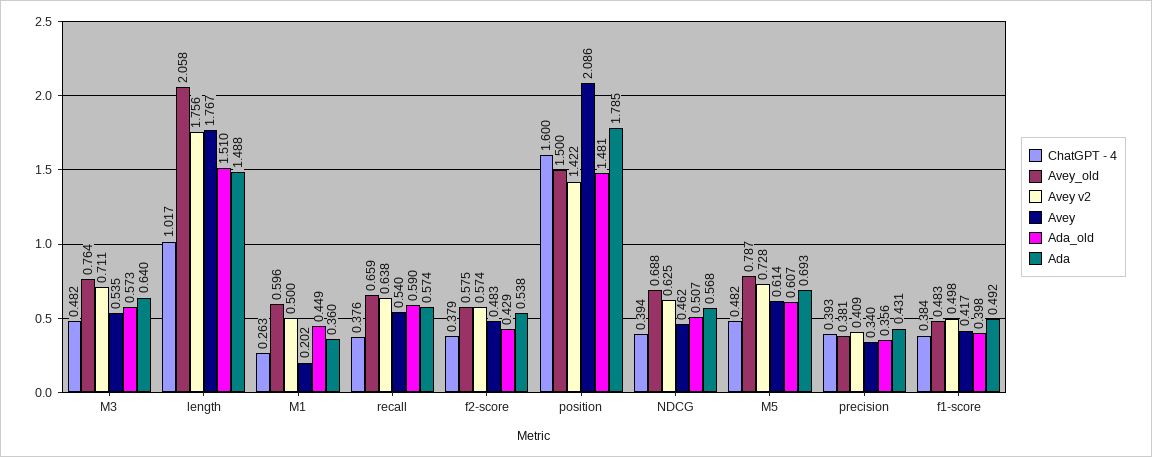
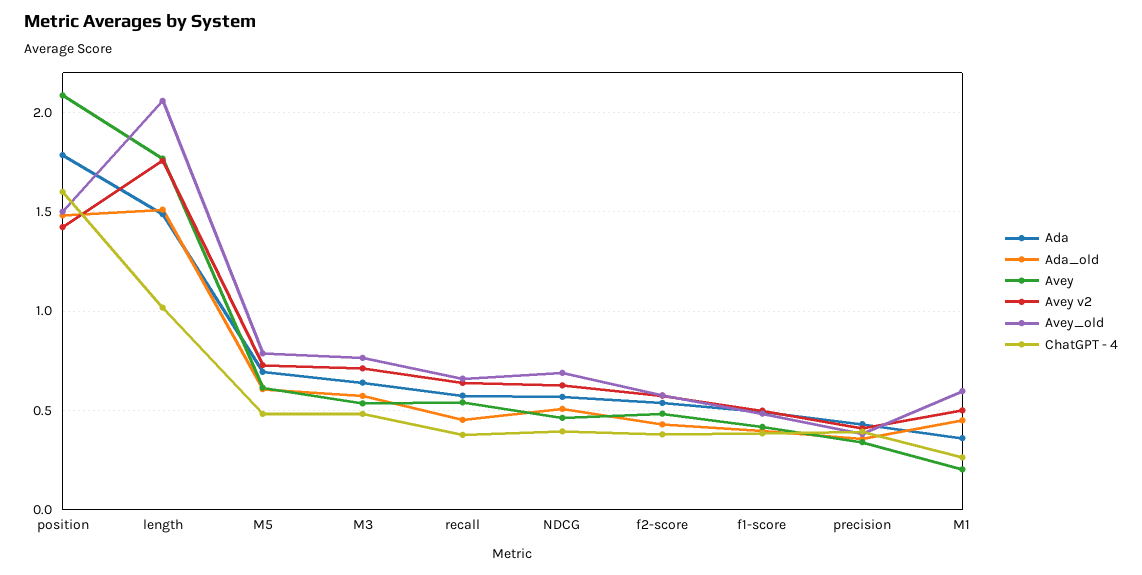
  {
    "ChatGPT - 4": {
      "M3": 0.482,
      "length": 1.017,
      "M1": 0.263,
      "recall": 0.376,
      "f2-score": 0.379,
      "position": 1.6,
      "NDCG": 0.394,
      "M5": 0.482,
      "precision": 0.393,
      "f1-score": 0.384
    },
    "Avey_old": {
      "M3": 0.764,
      "length": 2.058,
      "M1": 0.596,
      "recall": 0.659,
      "f2-score": 0.575,
      "position": 1.5,
      "NDCG": 0.688,
      "M5": 0.787,
      "precision": 0.381,
      "f1-score": 0.483
    },
    "Avey v2": {
      "M3": 0.711,
      "length": 1.756,
      "M1": 0.5,
      "recall": 0.638,
      "f2-score": 0.574,
      "position": 1.422,
      "NDCG": 0.625,
      "M5": 0.728,
      "precision": 0.409,
      "f1-score": 0.498
    },
    "Avey": {
      "M3": 0.535,
      "length": 1.767,
      "M1": 0.202,
      "recall": 0.54,
      "f2-score": 0.483,
      "position": 2.086,
      "NDCG": 0.462,
      "M5": 0.614,
      "precision": 0.34,
      "f1-score": 0.417
    },
    "Ada_old": {
      "M3": 0.573,
      "length": 1.51,
      "M1": 0.449,
-     "recall": 0.59,
+     "recall": 0.45,
      "f2-score": 0.429,
      "position": 1.481,
      "NDCG": 0.507,
      "M5": 0.607,
      "precision": 0.356,
      "f1-score": 0.398
    },
    "Ada": {
      "M3": 0.64,
      "length": 1.488,
      "M1": 0.36,
      "recall": 0.574,
      "f2-score": 0.538,
      "position": 1.785,
      "NDCG": 0.568,
      "M5": 0.693,
      "precision": 0.431,
      "f1-score": 0.492
    }
  }

